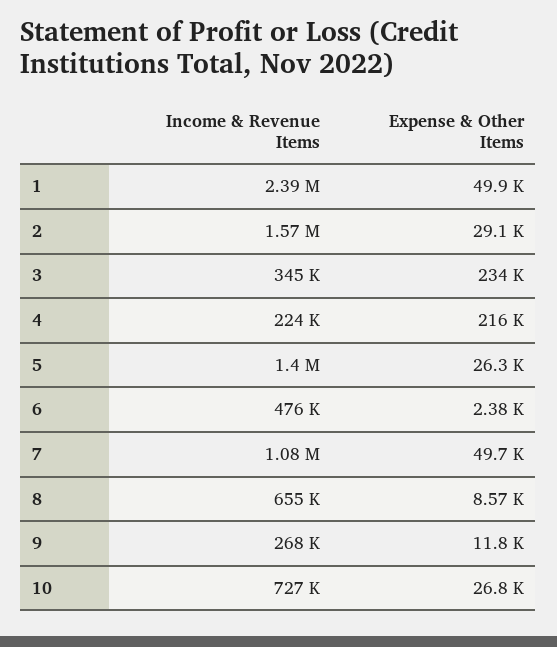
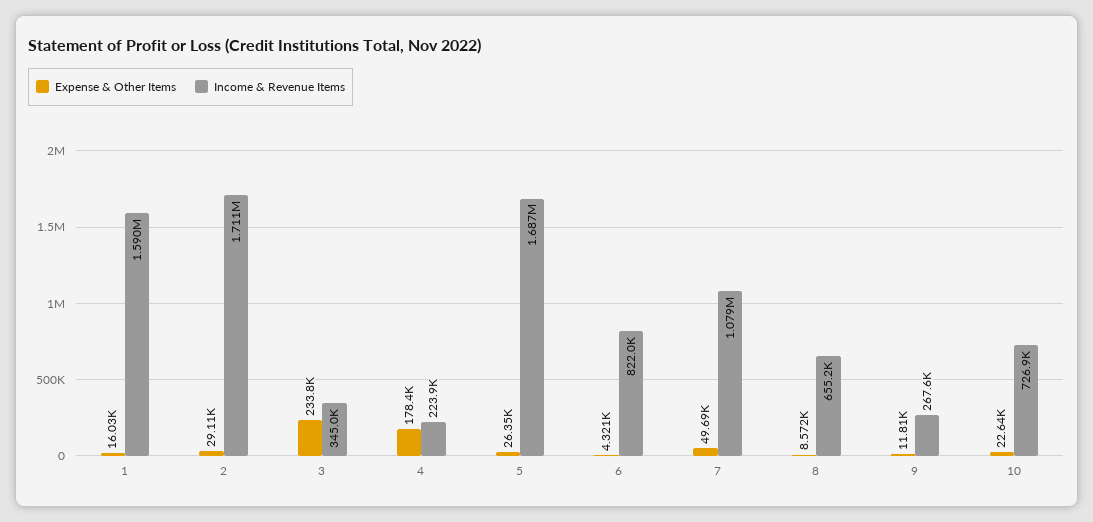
  {
    "Income & Revenue Items": {
-     "1": 2390000,
+     "1": 1590000,
-     "2": 1570000,
+     "2": 1711000,
      "3": 345000,
      "4": 223900,
-     "5": 1400000,
+     "5": 1687000,
-     "6": 476000,
+     "6": 822000,
      "7": 1079000,
      "8": 655200,
      "9": 267600,
      "10": 726900
    },
    "Expense & Other Items": {
-     "1": 49900,
+     "1": 16030,
      "2": 29110,
      "3": 233800,
-     "4": 216000,
+     "4": 178400,
      "5": 26350,
-     "6": 2380,
+     "6": 4321,
      "7": 49690,
      "8": 8572,
      "9": 11810,
-     "10": 26800
+     "10": 22640
    }
  }

